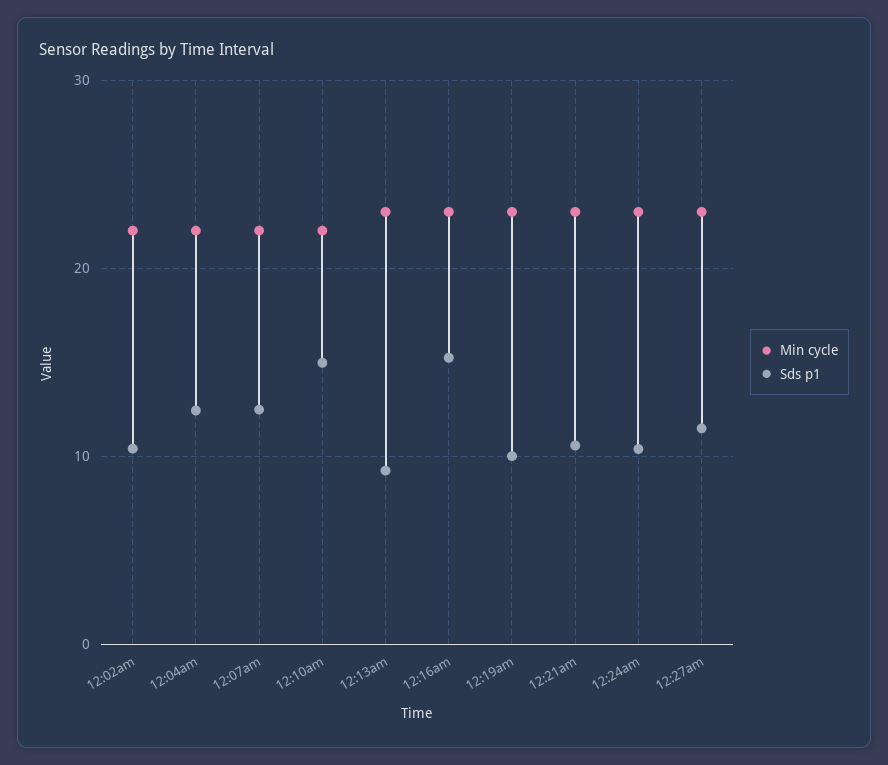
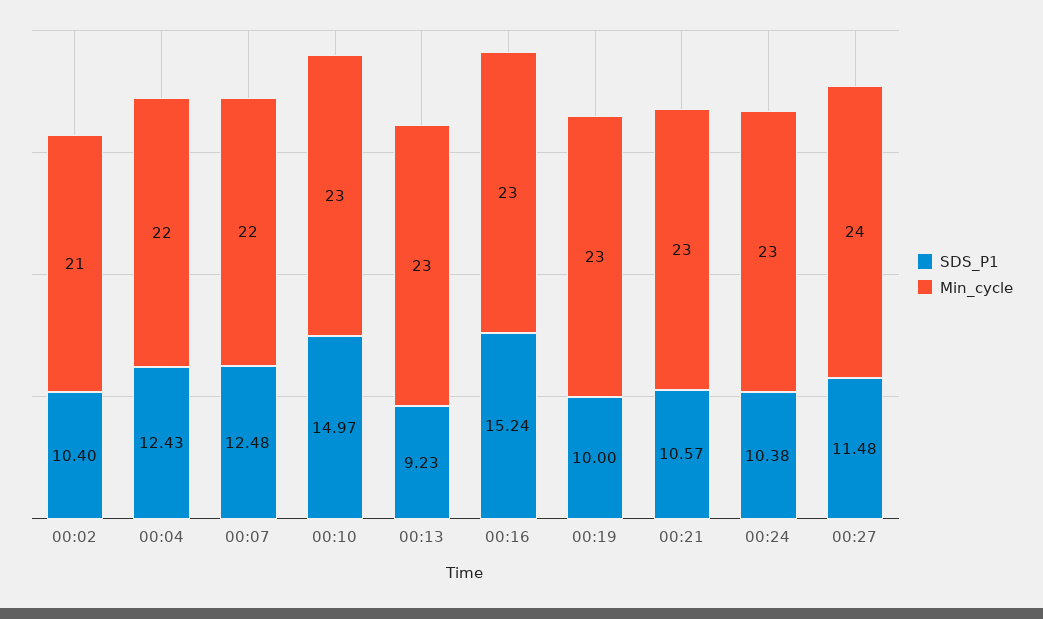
  {
    "Min cycle": {
-     "12:02am": 22,
+     "12:02am": 21,
      "12:04am": 22,
      "12:07am": 22,
-     "12:10am": 22,
+     "12:10am": 23,
      "12:13am": 23,
      "12:16am": 23,
      "12:19am": 23,
      "12:21am": 23,
      "12:24am": 23,
-     "12:27am": 23
+     "12:27am": 24
    },
    "Sds p1": {
      "12:02am": 10.4,
      "12:04am": 12.43,
      "12:07am": 12.48,
      "12:10am": 14.97,
      "12:13am": 9.23,
      "12:16am": 15.24,
      "12:19am": 10,
      "12:21am": 10.57,
      "12:24am": 10.38,
      "12:27am": 11.48
    }
  }

